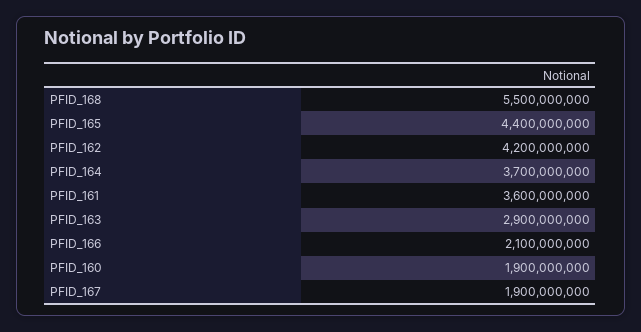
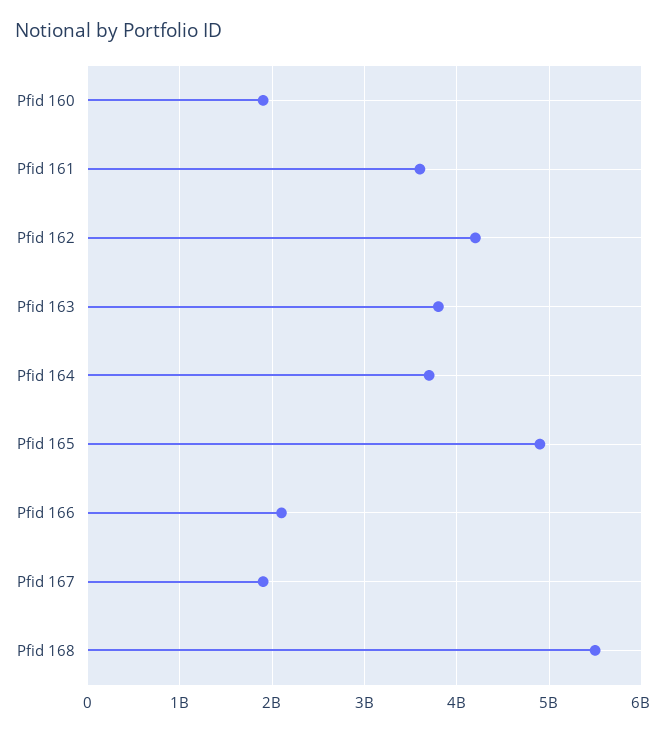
  {
    "PFID_168": 5500000000,
-   "PFID_165": 4400000000,
+   "PFID_165": 4900000000,
    "PFID_162": 4200000000,
    "PFID_164": 3700000000,
    "PFID_161": 3600000000,
-   "PFID_163": 2900000000,
+   "PFID_163": 3800000000,
    "PFID_166": 2100000000,
    "PFID_160": 1900000000,
    "PFID_167": 1900000000
  }

